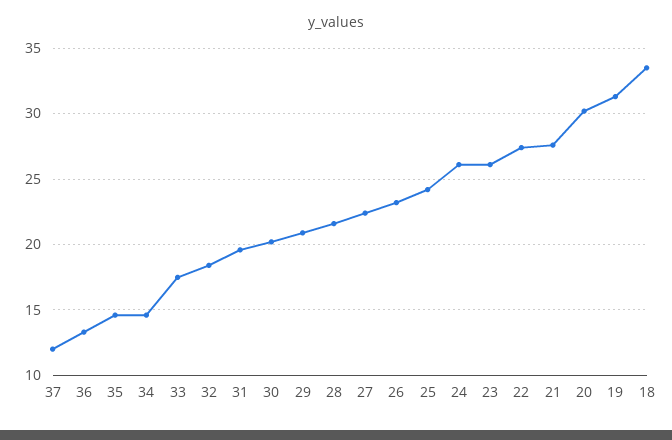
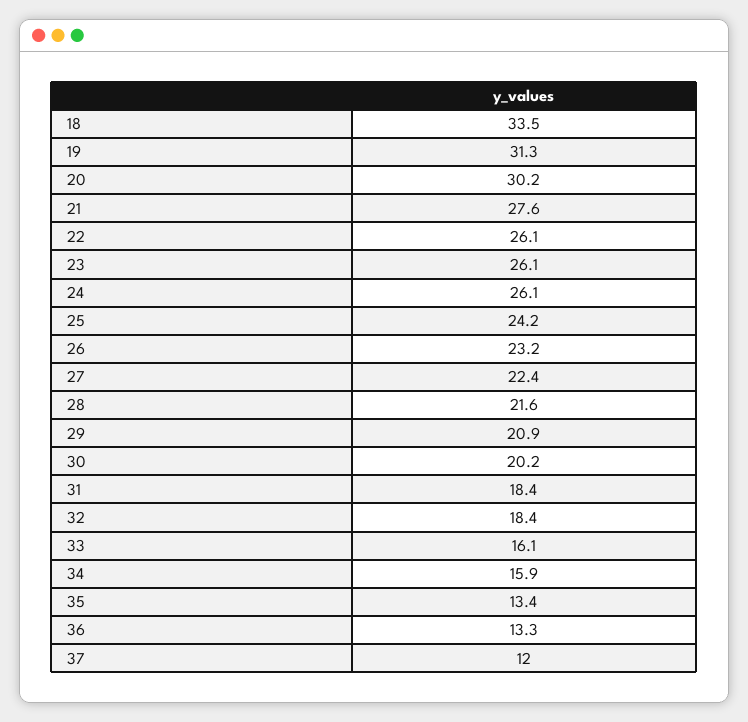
  {
    "37": 12,
    "36": 13.3,
-   "35": 14.5,
+   "35": 13.4,
-   "34": 14.5,
+   "34": 15.9,
-   "33": 17.5,
+   "33": 16.1,
    "32": 18.4,
-   "31": 19.5,
+   "31": 18.4,
    "30": 20.2,
    "29": 20.9,
    "28": 21.6,
    "27": 22.4,
    "26": 23.2,
    "25": 24.2,
    "24": 26.1,
    "23": 26.1,
-   "22": 27.5,
+   "22": 26.1,
    "21": 27.6,
    "20": 30.2,
    "19": 31.3,
    "18": 33.5
  }

